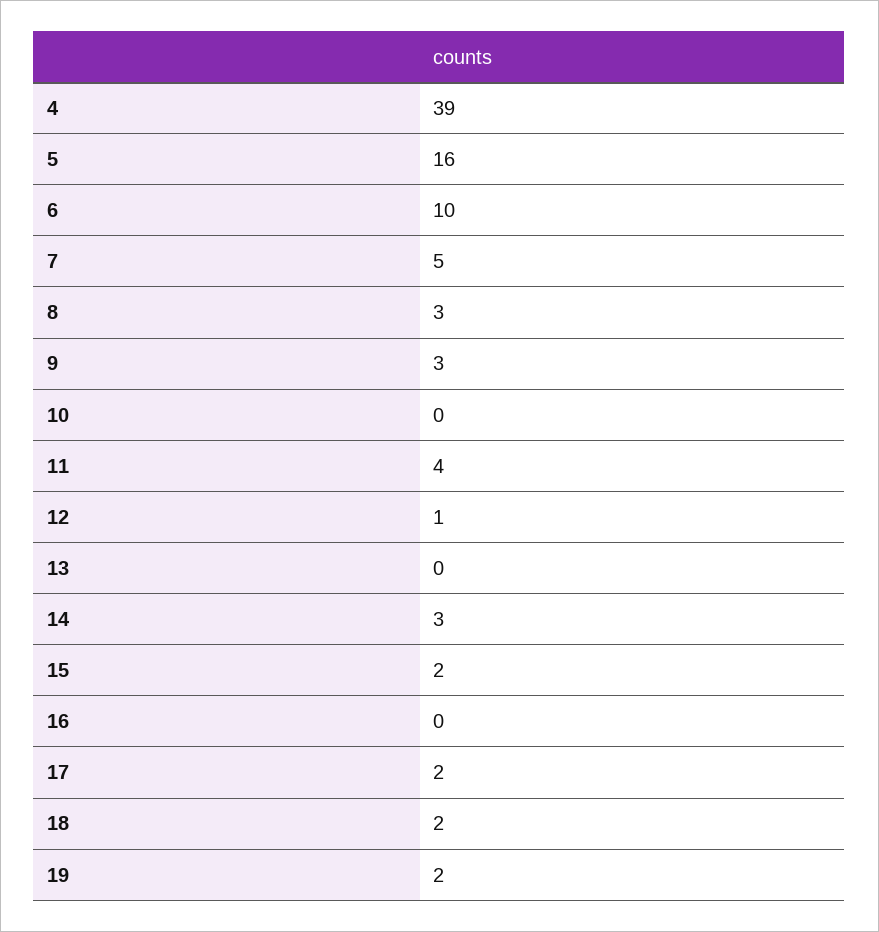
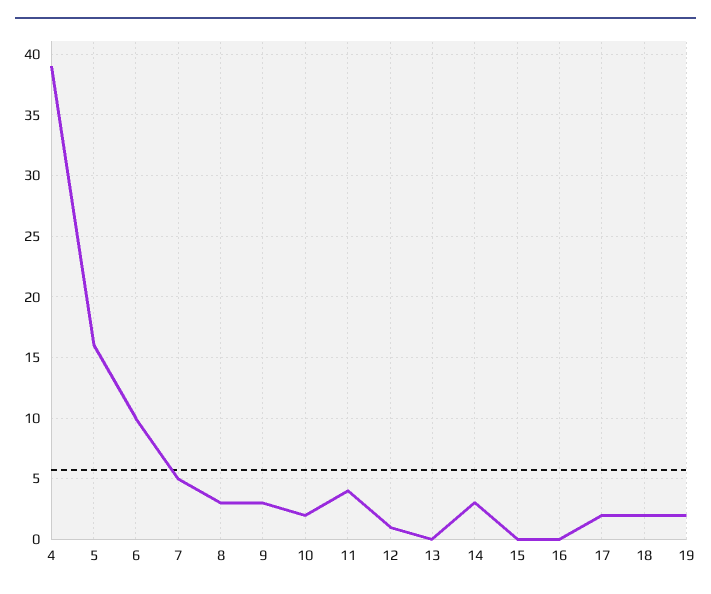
  {
    "4": 39,
    "5": 16,
    "6": 10,
    "7": 5,
    "8": 3,
    "9": 3,
-   "10": 0,
+   "10": 2,
    "11": 4,
    "12": 1,
    "13": 0,
    "14": 3,
-   "15": 2,
+   "15": 0,
    "16": 0,
    "17": 2,
    "18": 2,
    "19": 2
  }

